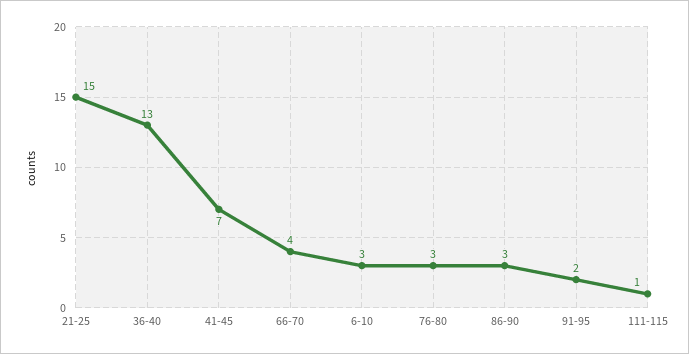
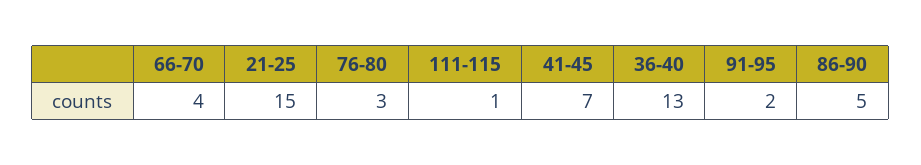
  {
    "21-25": 15,
    "36-40": 13,
    "41-45": 7,
    "66-70": 4,
-   "6-10": 3,
    "76-80": 3,
-   "86-90": 3,
+   "86-90": 5,
    "91-95": 2,
    "111-115": 1
  }

